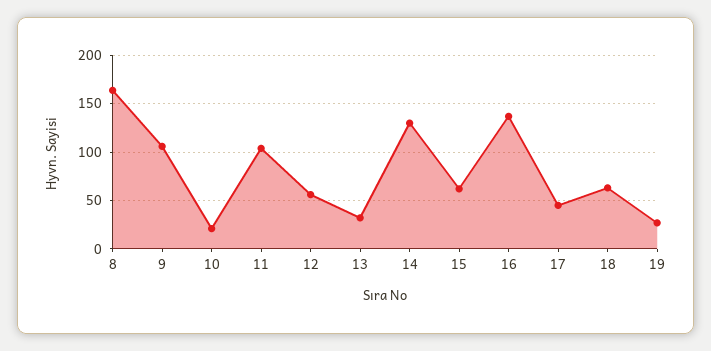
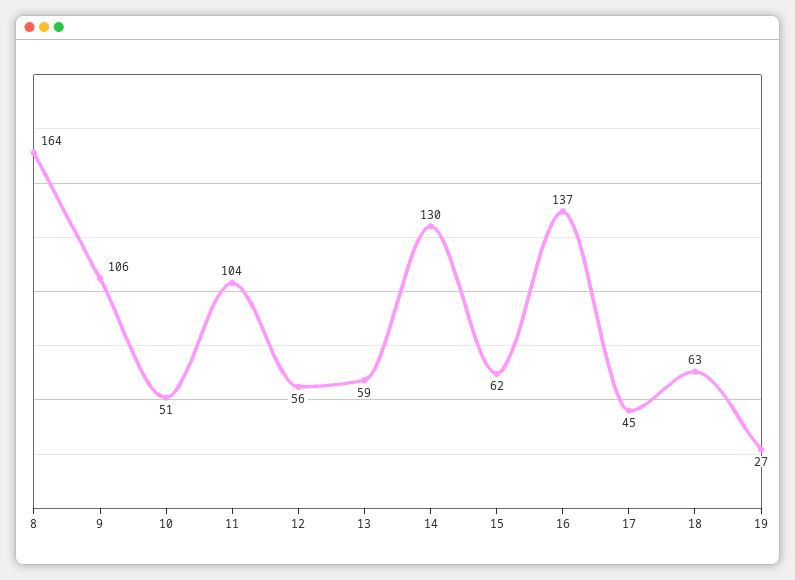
  {
    "8": 164,
    "9": 106,
-   "10": 20,
+   "10": 51,
    "11": 104,
    "12": 56,
-   "13": 30,
+   "13": 59,
    "14": 130,
    "15": 62,
    "16": 137,
    "17": 45,
    "18": 63,
    "19": 27
  }

